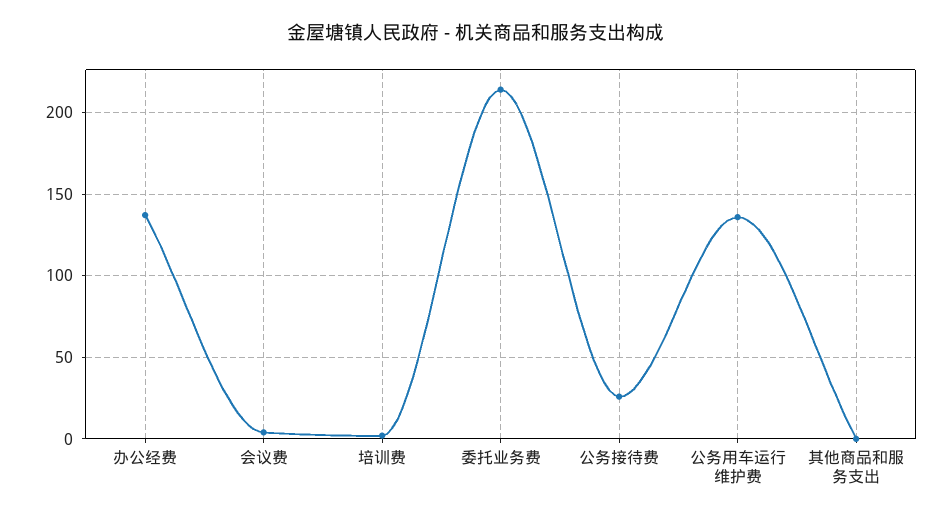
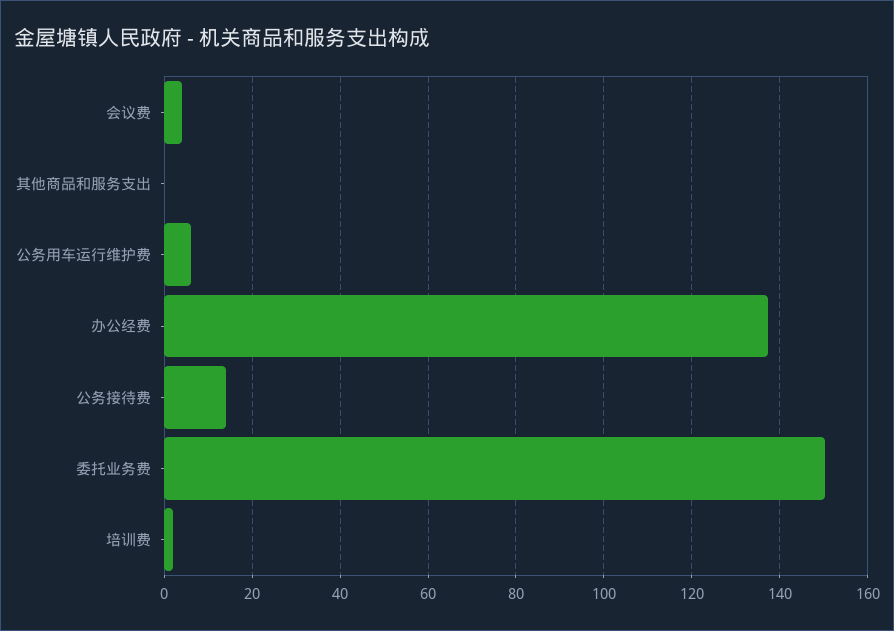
  {
    "办公经费": 138,
    "会议费": 4,
    "培训费": 2,
-   "委托业务费": 215,
+   "委托业务费": 150,
-   "公务接待费": 25,
+   "公务接待费": 14,
-   "公务用车运行维护费": 135,
+   "公务用车运行维护费": 6,
    "其他商品和服务支出": 0
  }

